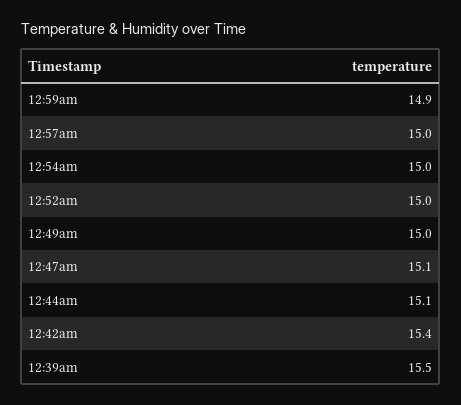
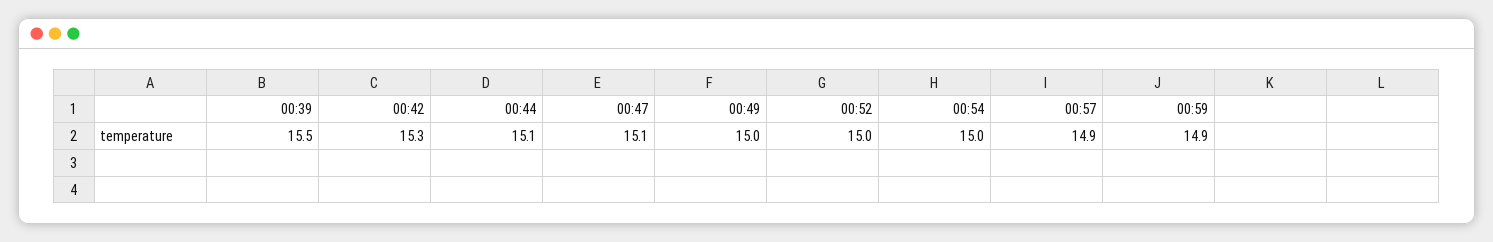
  {
    "12:59am": 14.9,
-   "12:57am": 15,
+   "12:57am": 14.9,
    "12:54am": 15,
    "12:52am": 15,
    "12:49am": 15,
    "12:47am": 15.1,
    "12:44am": 15.1,
-   "12:42am": 15.4,
+   "12:42am": 15.3,
    "12:39am": 15.5
  }

